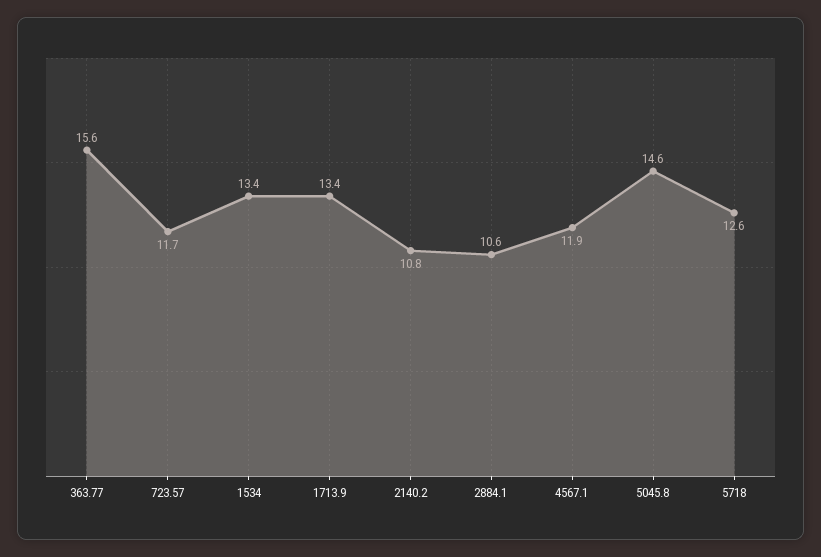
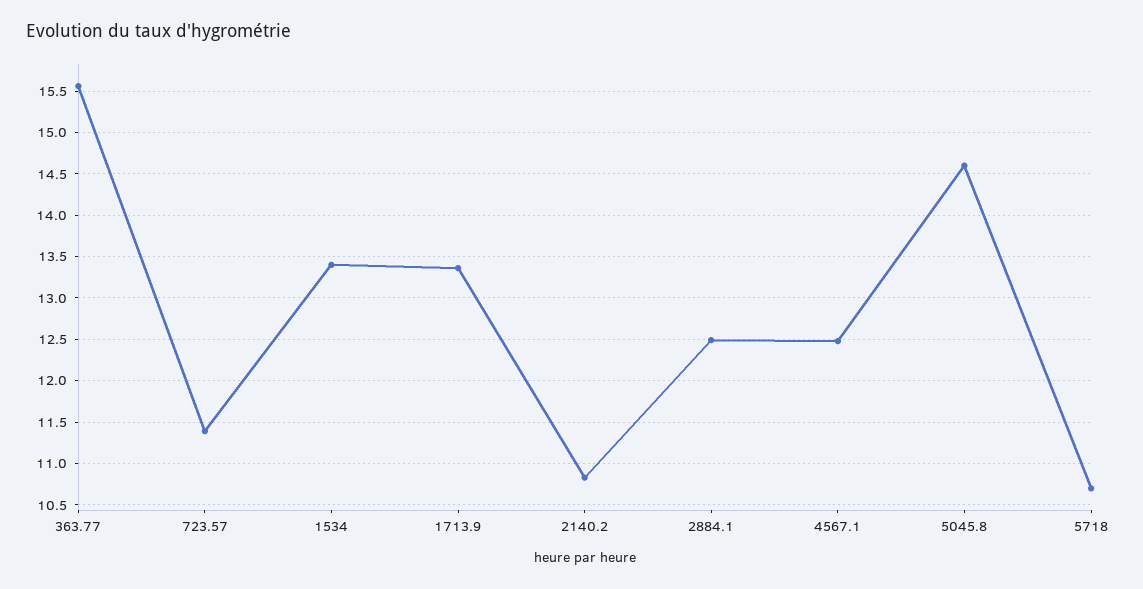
  {
    "363.77": 15.6,
-   "723.57": 11.7,
+   "723.57": 11.4,
    "1534": 13.4,
    "1713.9": 13.4,
    "2140.2": 10.8,
-   "2884.1": 10.6,
+   "2884.1": 12.5,
-   "4567.1": 11.9,
+   "4567.1": 12.5,
    "5045.8": 14.6,
-   "5718": 12.6
+   "5718": 10.7
  }

